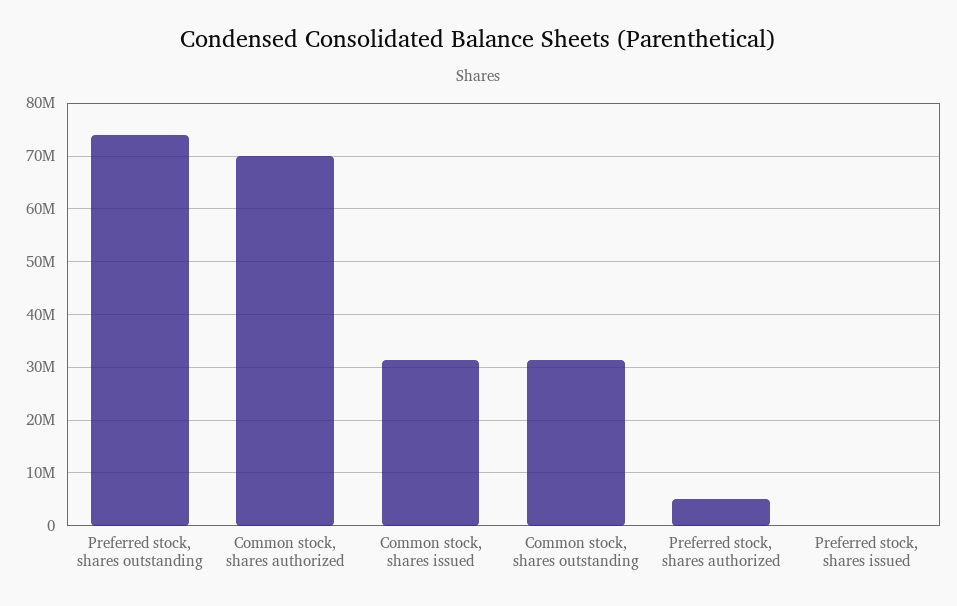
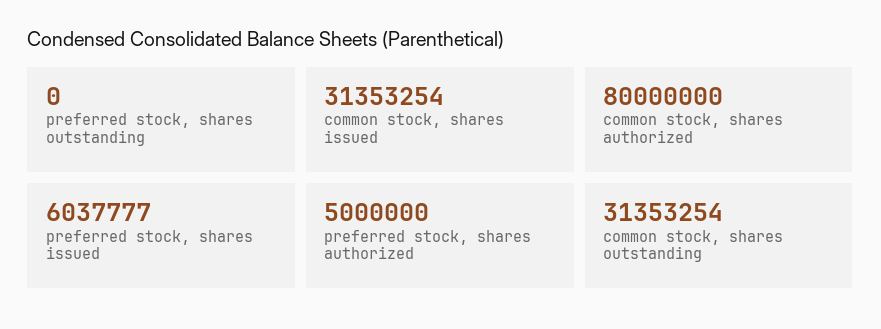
  {
-   "Preferred stock, shares outstanding": 74000000,
+   "Preferred stock, shares outstanding": 0,
-   "Common stock, shares authorized": 70000000,
+   "Common stock, shares authorized": 80000000,
    "Common stock, shares issued": 31353254,
    "Common stock, shares outstanding": 31353254,
    "Preferred stock, shares authorized": 5000000,
-   "Preferred stock, shares issued": 0
+   "Preferred stock, shares issued": 6037777
  }

